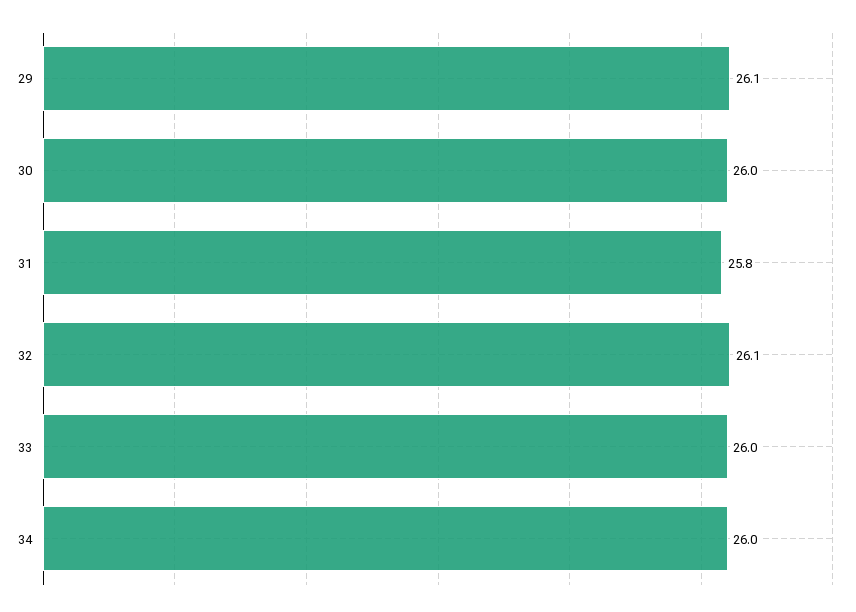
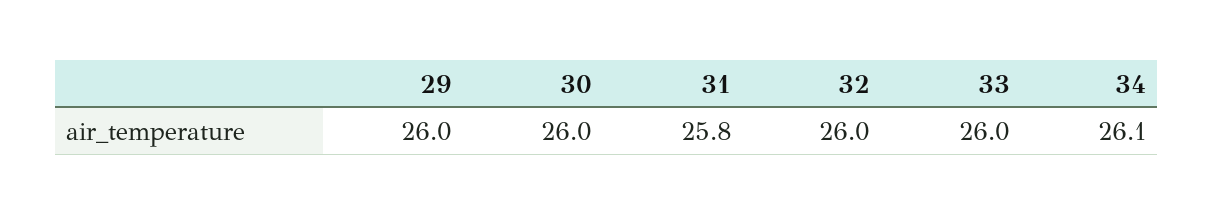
  {
-   "29": 26.1,
+   "29": 26,
    "30": 26,
    "31": 25.8,
-   "32": 26.1,
+   "32": 26,
    "33": 26,
-   "34": 26
+   "34": 26.1
  }

